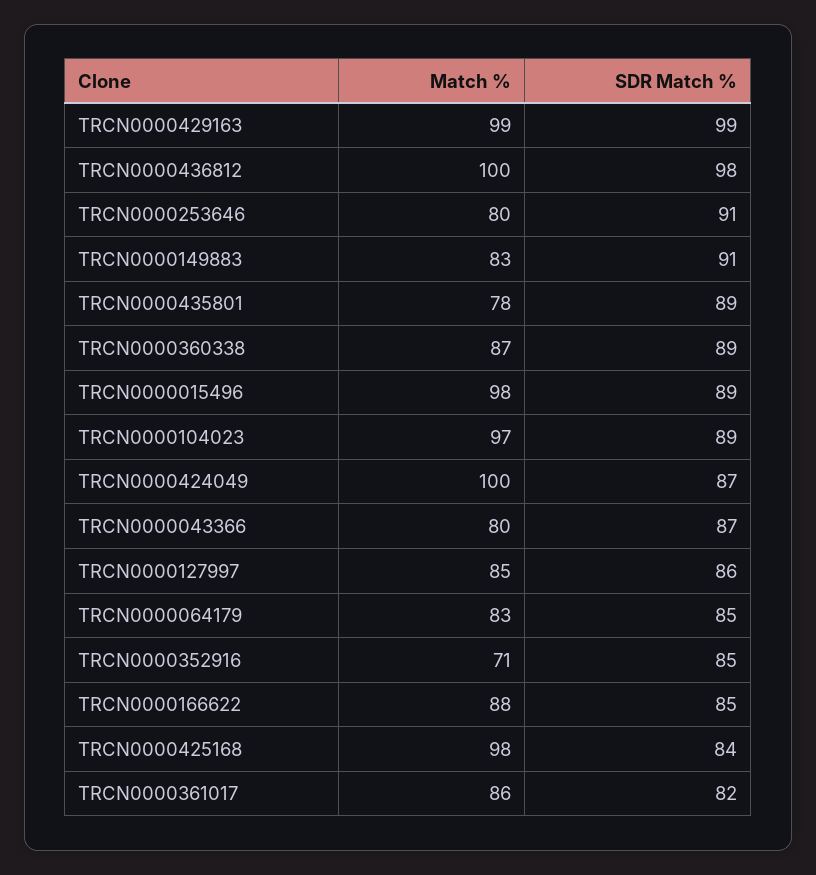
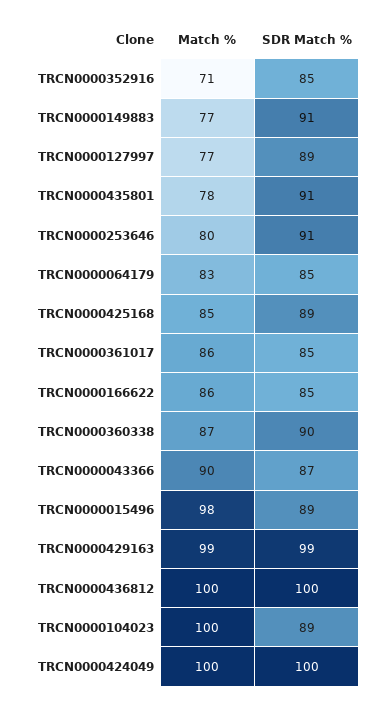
  {
    "Match %": {
      "TRCN0000429163": 99,
      "TRCN0000436812": 100,
      "TRCN0000253646": 80,
-     "TRCN0000149883": 83,
+     "TRCN0000149883": 77,
      "TRCN0000435801": 78,
      "TRCN0000360338": 87,
      "TRCN0000015496": 98,
-     "TRCN0000104023": 97,
+     "TRCN0000104023": 100,
      "TRCN0000424049": 100,
-     "TRCN0000043366": 80,
+     "TRCN0000043366": 90,
-     "TRCN0000127997": 85,
+     "TRCN0000127997": 77,
      "TRCN0000064179": 83,
      "TRCN0000352916": 71,
-     "TRCN0000166622": 88,
+     "TRCN0000166622": 86,
-     "TRCN0000425168": 98,
+     "TRCN0000425168": 85,
      "TRCN0000361017": 86
    },
    "SDR Match %": {
      "TRCN0000429163": 99,
-     "TRCN0000436812": 98,
+     "TRCN0000436812": 100,
      "TRCN0000253646": 91,
      "TRCN0000149883": 91,
-     "TRCN0000435801": 89,
+     "TRCN0000435801": 91,
-     "TRCN0000360338": 89,
+     "TRCN0000360338": 90,
      "TRCN0000015496": 89,
      "TRCN0000104023": 89,
-     "TRCN0000424049": 87,
+     "TRCN0000424049": 100,
      "TRCN0000043366": 87,
-     "TRCN0000127997": 86,
+     "TRCN0000127997": 89,
      "TRCN0000064179": 85,
      "TRCN0000352916": 85,
      "TRCN0000166622": 85,
-     "TRCN0000425168": 84,
+     "TRCN0000425168": 89,
-     "TRCN0000361017": 82
+     "TRCN0000361017": 85
    }
  }

